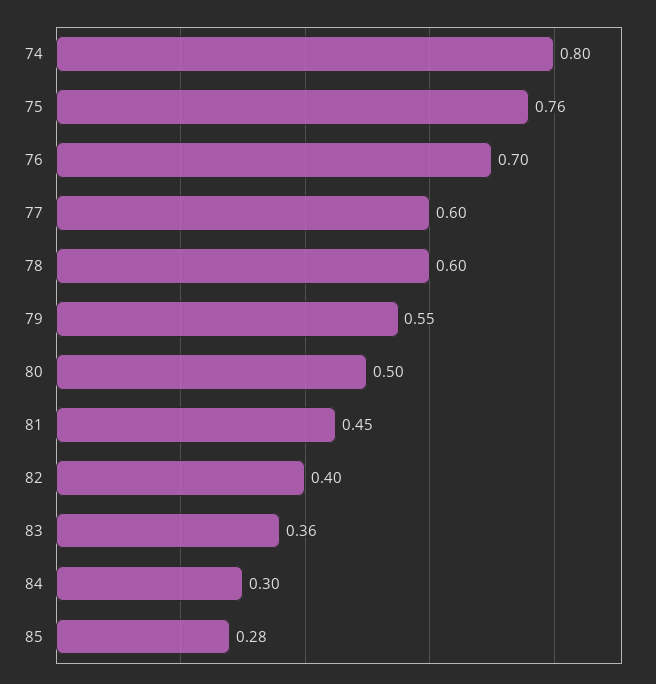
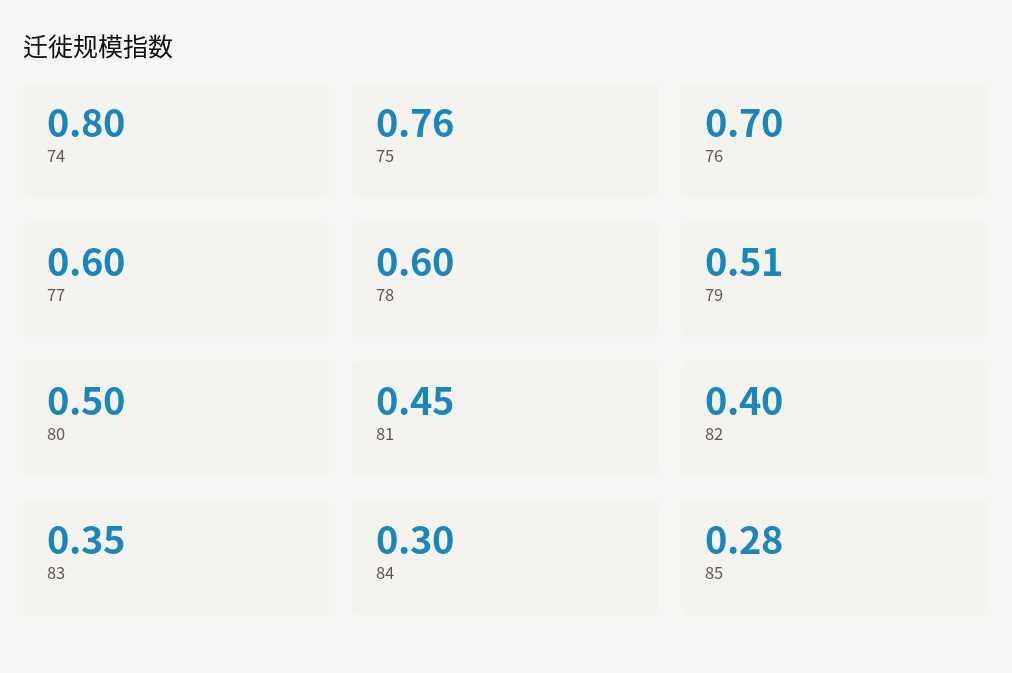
  {
    "74": 0.8,
    "75": 0.76,
    "76": 0.7,
    "77": 0.6,
    "78": 0.6,
-   "79": 0.55,
+   "79": 0.51,
    "80": 0.5,
    "81": 0.45,
    "82": 0.4,
-   "83": 0.36,
+   "83": 0.35,
    "84": 0.3,
    "85": 0.28
  }

